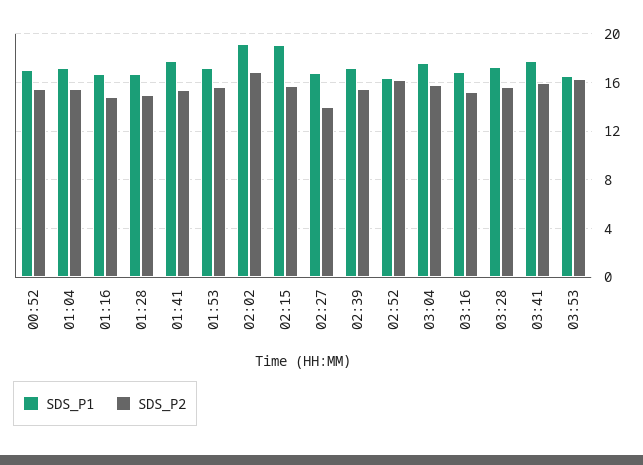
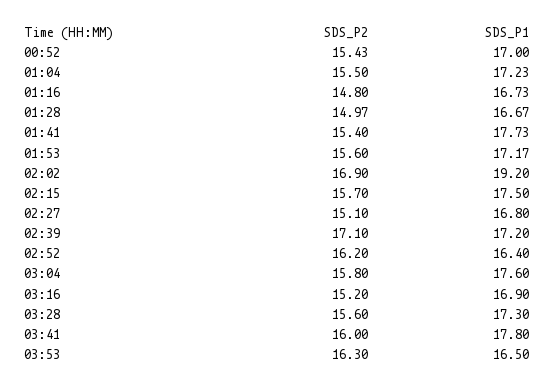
  {
    "SDS_P1": {
      "00:52": 17,
      "01:04": 17.23,
      "01:16": 16.73,
      "01:28": 16.67,
      "01:41": 17.73,
      "01:53": 17.17,
      "02:02": 19.2,
-     "02:15": 19,
+     "02:15": 17.5,
      "02:27": 16.8,
      "02:39": 17.2,
      "02:52": 16.4,
      "03:04": 17.6,
      "03:16": 16.9,
      "03:28": 17.3,
      "03:41": 17.8,
      "03:53": 16.5
    },
    "SDS_P2": {
      "00:52": 15.43,
      "01:04": 15.5,
      "01:16": 14.8,
      "01:28": 14.97,
      "01:41": 15.4,
      "01:53": 15.6,
      "02:02": 16.9,
      "02:15": 15.7,
-     "02:27": 14,
+     "02:27": 15.1,
-     "02:39": 15.5,
+     "02:39": 17.1,
      "02:52": 16.2,
      "03:04": 15.8,
      "03:16": 15.2,
      "03:28": 15.6,
      "03:41": 16,
      "03:53": 16.3
    }
  }

